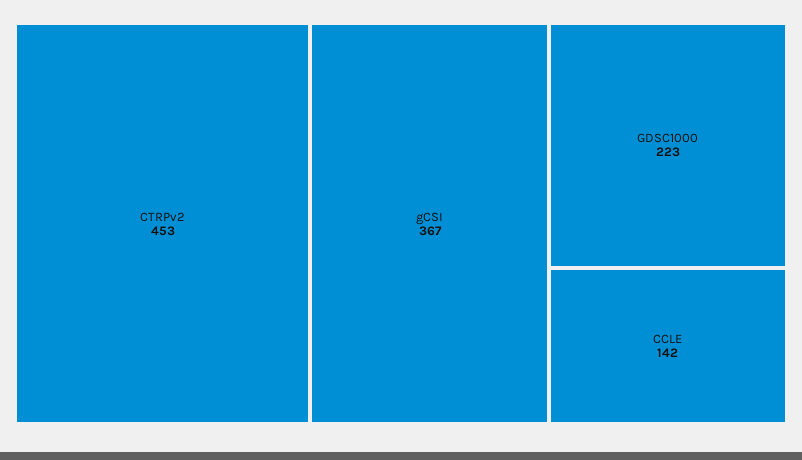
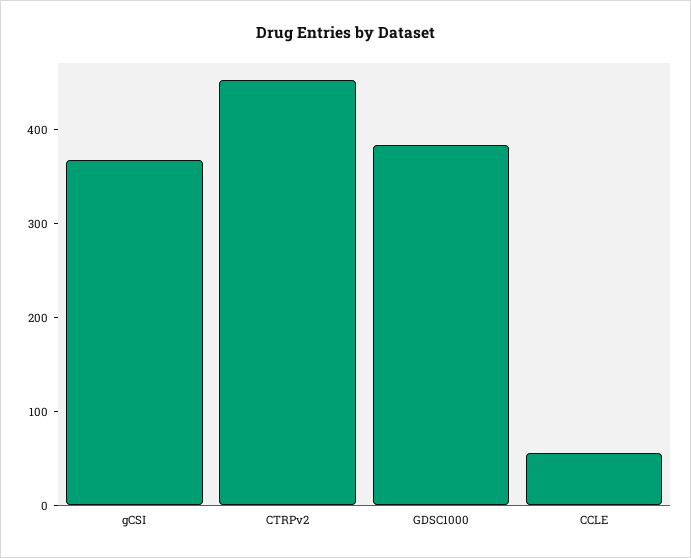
  {
    "CTRPv2": 453,
    "gCSI": 367,
-   "GDSC1000": 223,
+   "GDSC1000": 380,
-   "CCLE": 142
+   "CCLE": 60
  }

